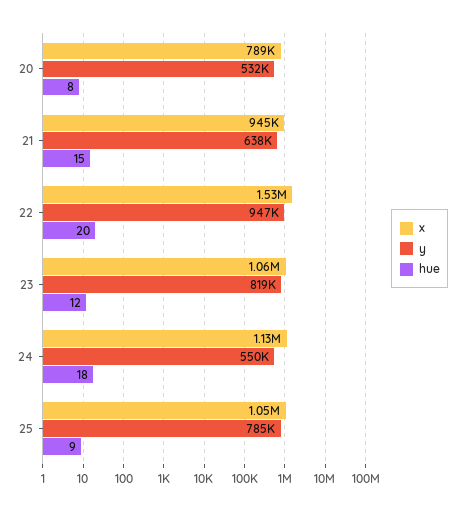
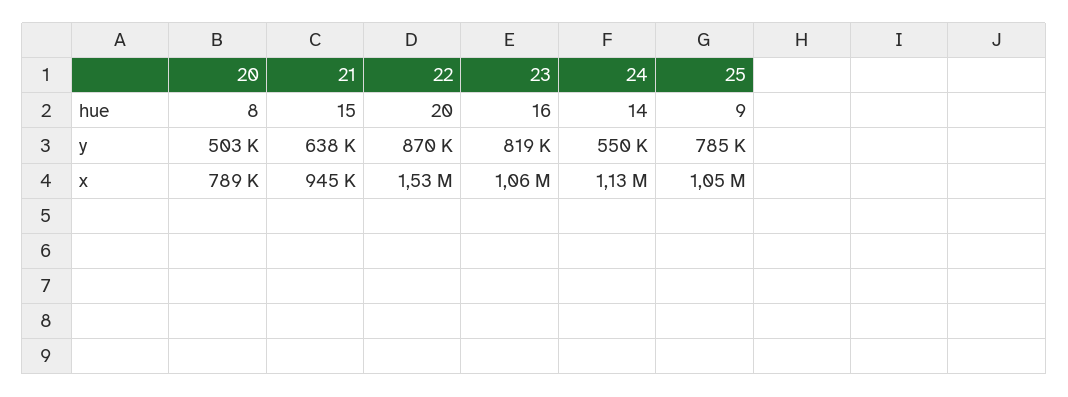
  {
    "x": {
      "20": 789000,
      "21": 945000,
      "22": 1530000,
      "23": 1060000,
      "24": 1130000,
      "25": 1050000
    },
    "y": {
-     "20": 532000,
+     "20": 503000,
      "21": 638000,
-     "22": 947000,
+     "22": 870000,
      "23": 819000,
      "24": 550000,
      "25": 785000
    },
    "hue": {
      "20": 8,
      "21": 15,
      "22": 20,
-     "23": 12,
+     "23": 16,
-     "24": 18,
+     "24": 14,
      "25": 9
    }
  }

